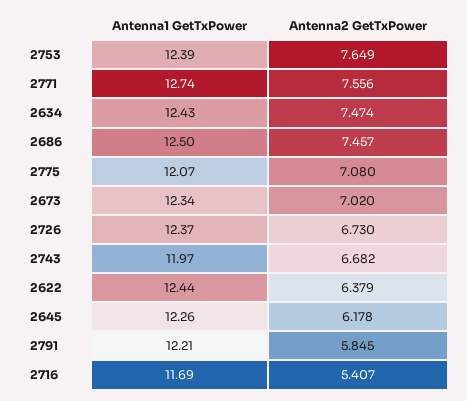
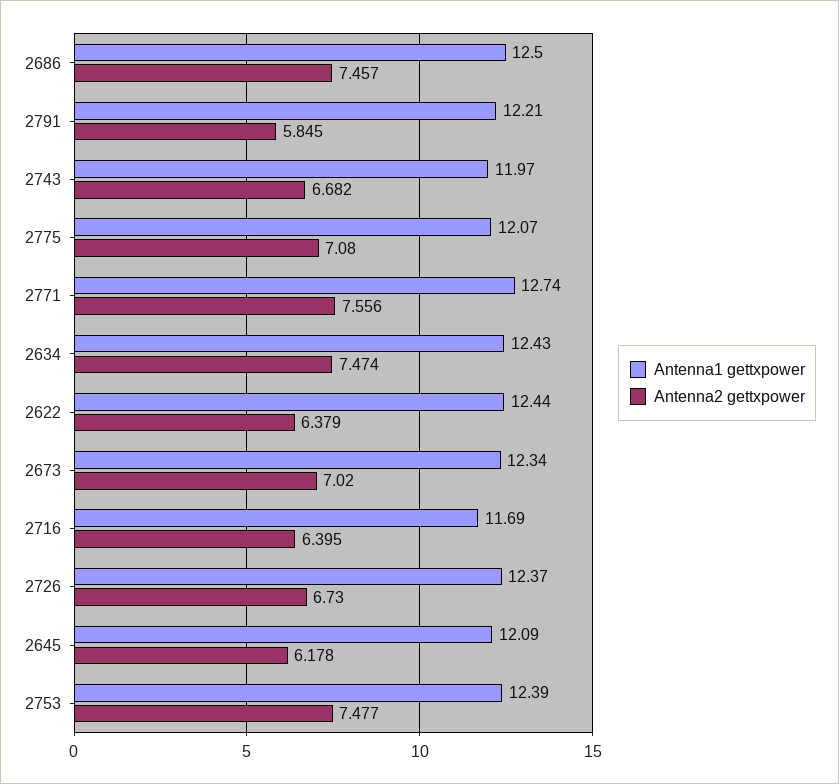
  {
    "Antenna1 GetTxPower": {
      "2753": 12.39,
      "2771": 12.74,
      "2634": 12.43,
      "2686": 12.5,
      "2775": 12.07,
      "2673": 12.34,
      "2726": 12.37,
      "2743": 11.97,
      "2622": 12.44,
-     "2645": 12.26,
+     "2645": 12.09,
      "2791": 12.21,
      "2716": 11.69
    },
    "Antenna2 GetTxPower": {
-     "2753": 7.649,
+     "2753": 7.477,
      "2771": 7.556,
      "2634": 7.474,
      "2686": 7.457,
      "2775": 7.08,
      "2673": 7.02,
      "2726": 6.73,
      "2743": 6.682,
      "2622": 6.379,
      "2645": 6.178,
      "2791": 5.845,
-     "2716": 5.407
+     "2716": 6.395
    }
  }

